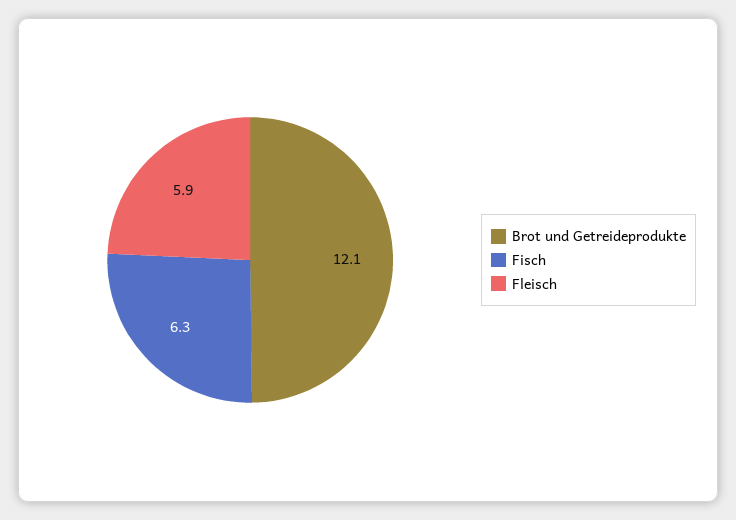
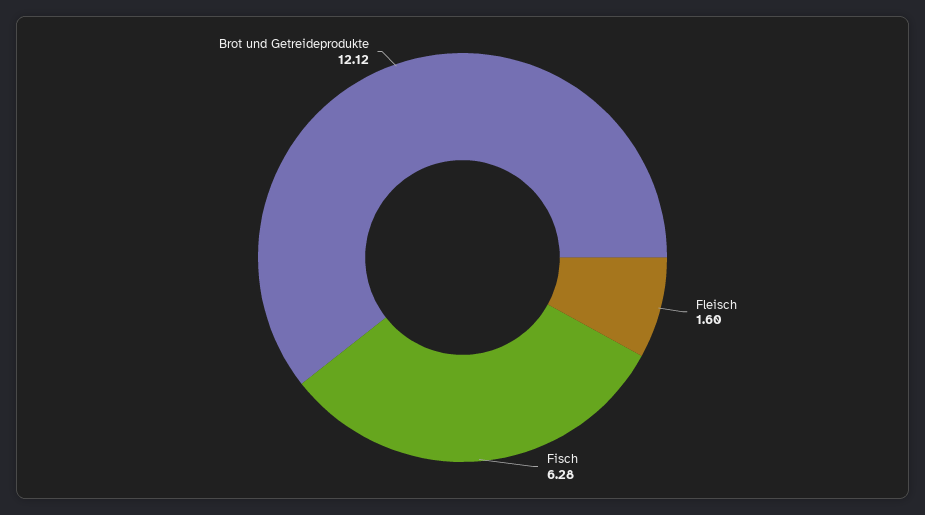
  {
    "Brot und Getreideprodukte": 12.12,
    "Fisch": 6.28,
-   "Fleisch": 5.9
+   "Fleisch": 1.6
  }

